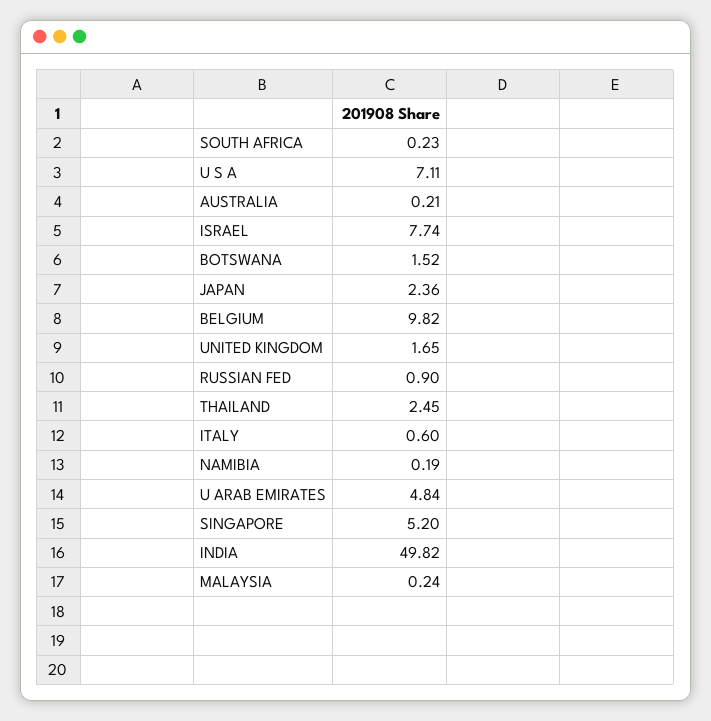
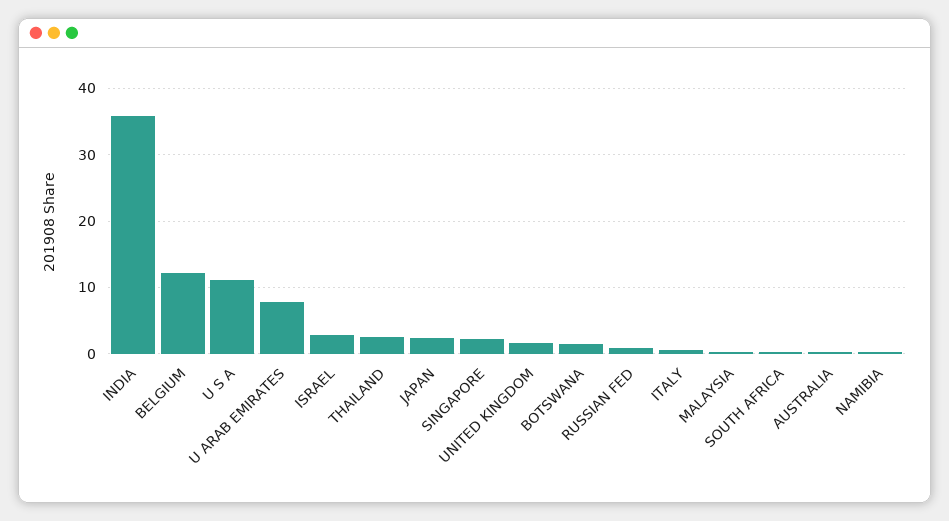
  {
    "SOUTH AFRICA": 0.23,
-   "U S A": 7.11,
+   "U S A": 11,
    "AUSTRALIA": 0.21,
-   "ISRAEL": 7.74,
+   "ISRAEL": 3,
    "BOTSWANA": 1.52,
    "JAPAN": 2.36,
-   "BELGIUM": 9.82,
+   "BELGIUM": 12,
    "UNITED KINGDOM": 1.65,
    "RUSSIAN FED": 0.9,
    "THAILAND": 2.45,
    "ITALY": 0.6,
    "NAMIBIA": 0.19,
-   "U ARAB EMIRATES": 4.84,
+   "U ARAB EMIRATES": 8,
-   "SINGAPORE": 5.2,
+   "SINGAPORE": 2,
-   "INDIA": 49.82,
+   "INDIA": 36,
    "MALAYSIA": 0.24
  }

